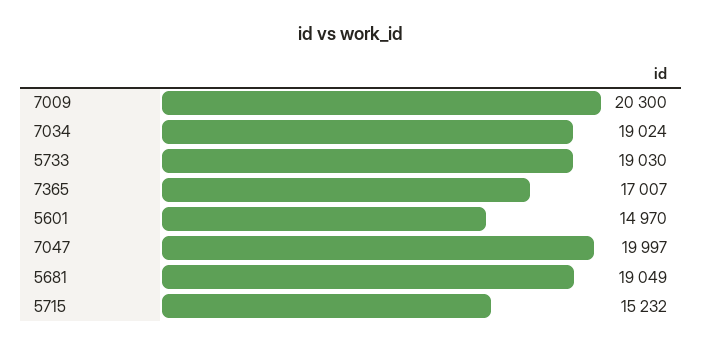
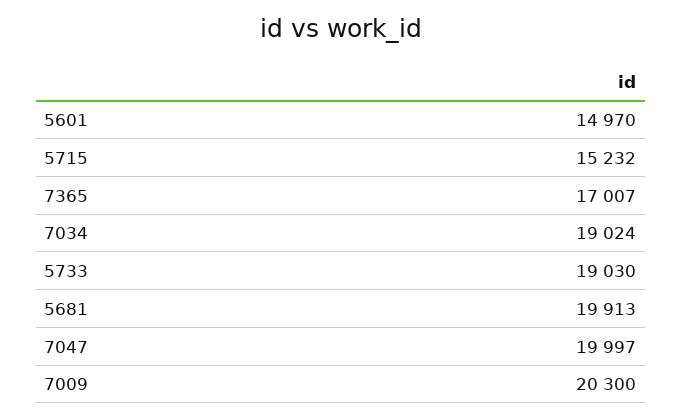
  {
    "7009": 20300,
    "7034": 19024,
    "5733": 19030,
    "7365": 17007,
    "5601": 14970,
    "7047": 19997,
-   "5681": 19049,
+   "5681": 19913,
    "5715": 15232
  }

